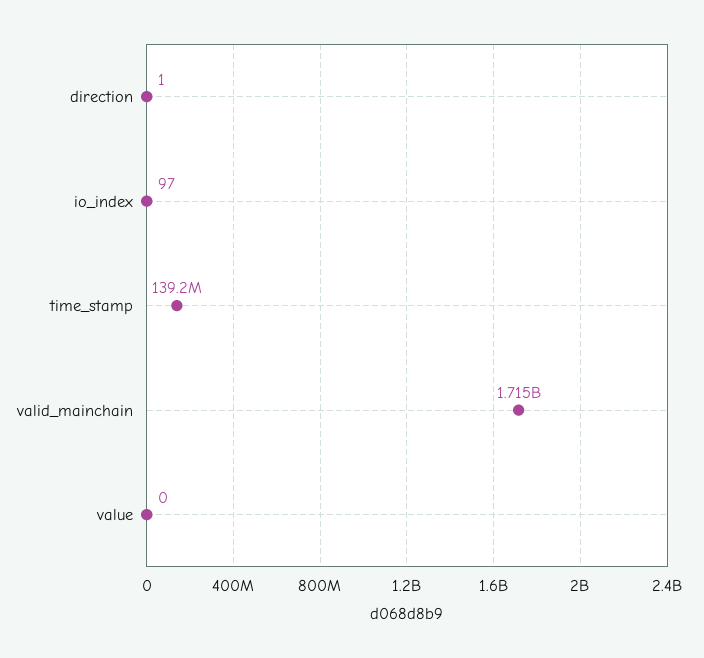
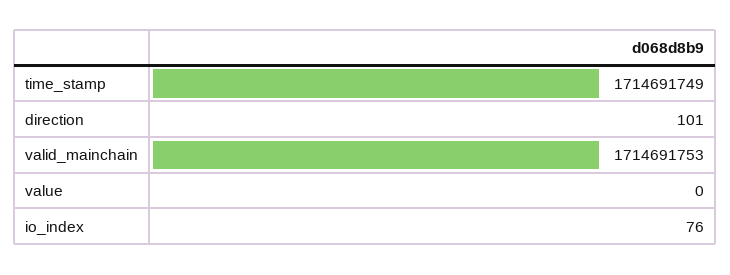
  {
-   "direction": 1,
+   "direction": 101,
-   "io_index": 97,
+   "io_index": 76,
-   "time_stamp": 139200000,
+   "time_stamp": 1714691749,
    "valid_mainchain": 1714691753,
    "value": 0
  }

